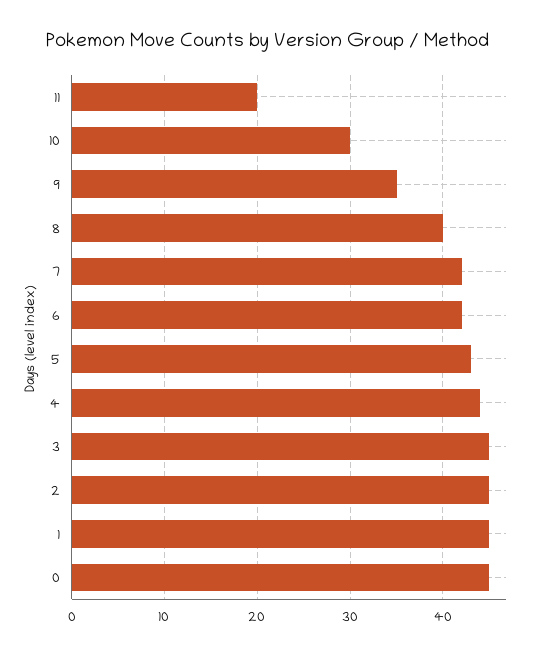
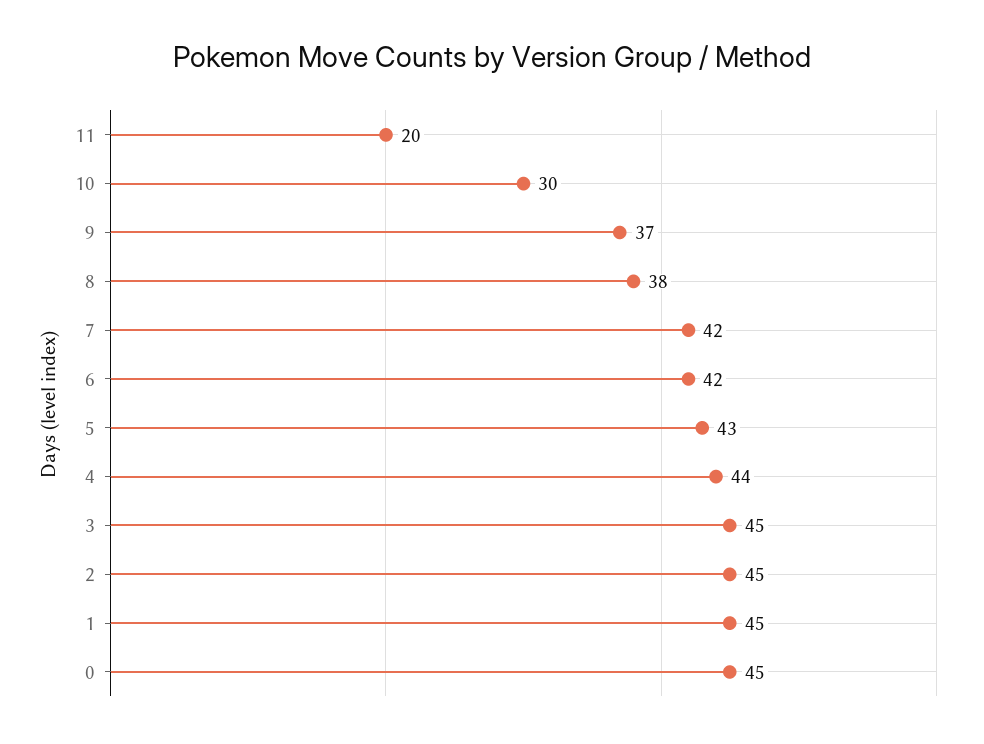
  {
    "11": 20,
    "10": 30,
-   "9": 35,
+   "9": 37,
-   "8": 40,
+   "8": 38,
    "7": 42,
    "6": 42,
    "5": 43,
    "4": 44,
    "3": 45,
    "2": 45,
    "1": 45,
    "0": 45
  }

